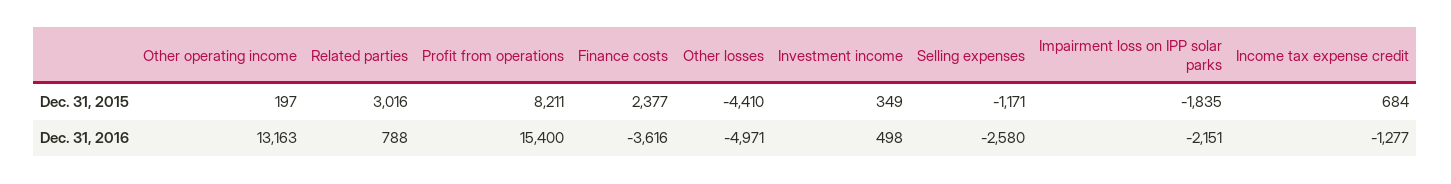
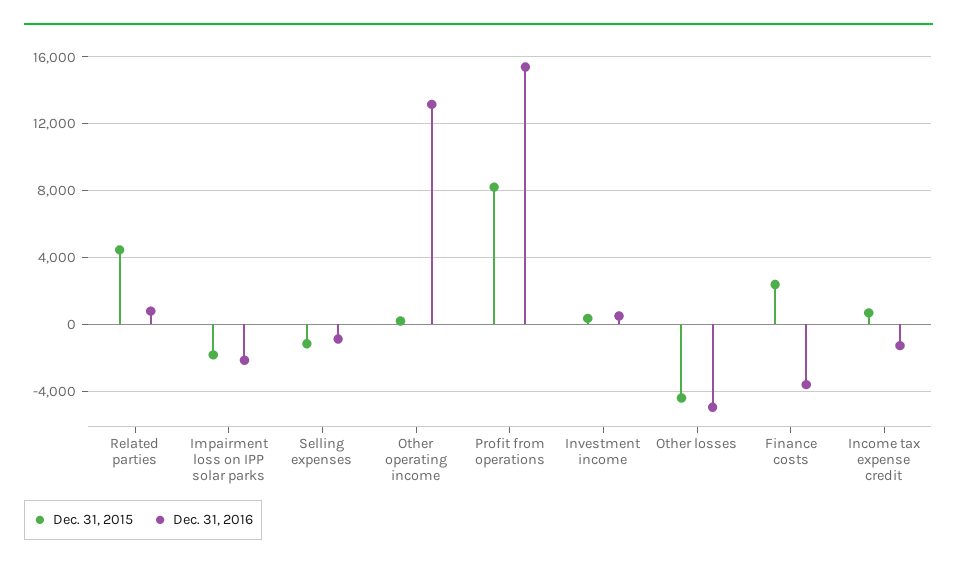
  {
    "Dec. 31, 2015": {
      "Other operating income": 197,
-     "Related parties": 3016,
+     "Related parties": 4500,
      "Profit from operations": 8211,
      "Finance costs": 2377,
      "Other losses": -4410,
      "Investment income": 349,
      "Selling expenses": -1171,
      "Impairment loss on IPP solar parks": -1835,
      "Income tax expense credit": 684
    },
    "Dec. 31, 2016": {
      "Other operating income": 13163,
      "Related parties": 788,
      "Profit from operations": 15400,
      "Finance costs": -3616,
      "Other losses": -4971,
      "Investment income": 498,
-     "Selling expenses": -2580,
+     "Selling expenses": -1000,
      "Impairment loss on IPP solar parks": -2151,
      "Income tax expense credit": -1277
    }
  }

